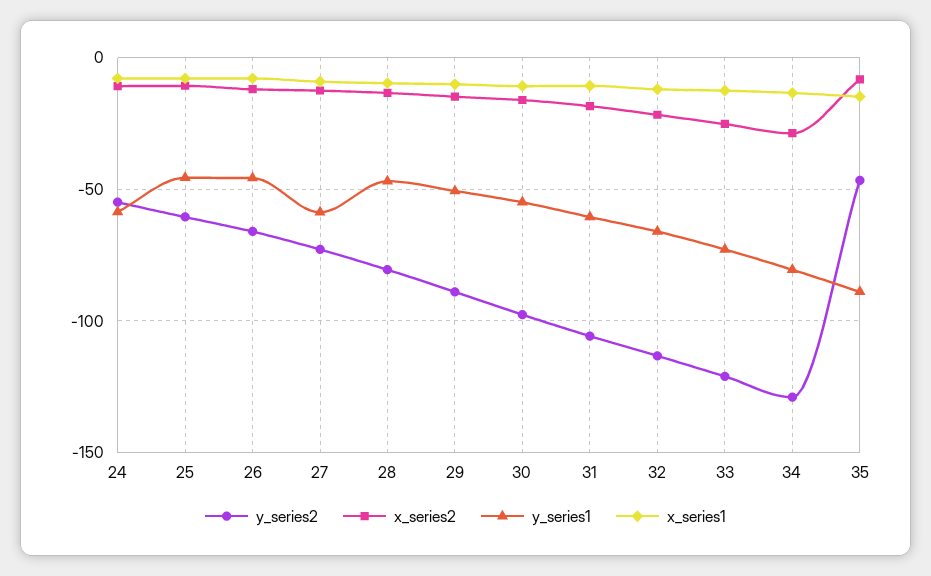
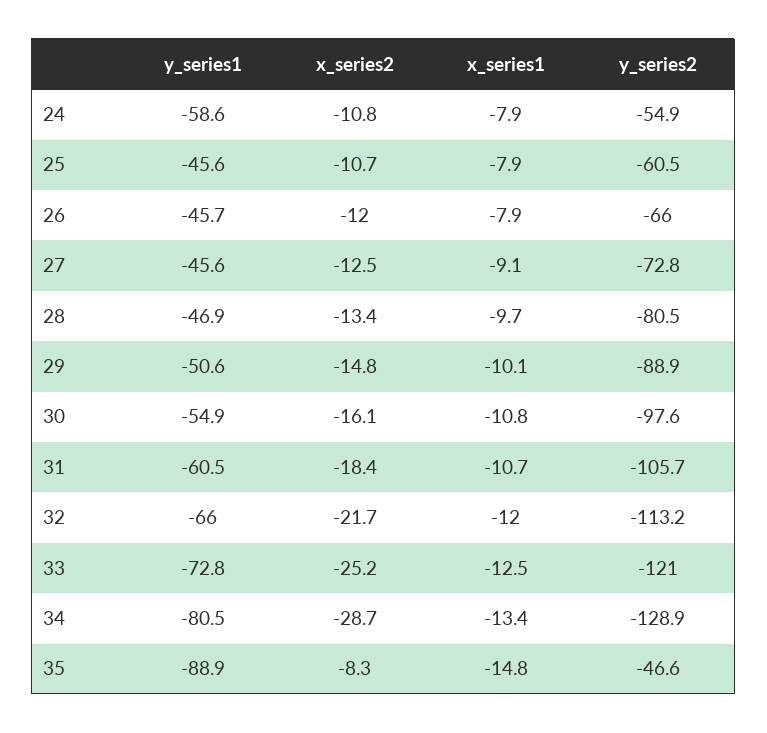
  {
    "y_series2": {
      "24": -54.9,
      "25": -60.5,
      "26": -66,
      "27": -72.8,
      "28": -80.5,
      "29": -88.9,
      "30": -97.6,
      "31": -105.7,
      "32": -113.2,
      "33": -121,
      "34": -128.9,
      "35": -46.6
    },
    "x_series2": {
      "24": -10.8,
      "25": -10.7,
      "26": -12,
      "27": -12.5,
      "28": -13.4,
      "29": -14.8,
      "30": -16.1,
      "31": -18.4,
      "32": -21.7,
      "33": -25.2,
      "34": -28.7,
      "35": -8.3
    },
    "y_series1": {
      "24": -58.6,
      "25": -45.6,
      "26": -45.7,
-     "27": -60,
+     "27": -45.6,
      "28": -46.9,
      "29": -50.6,
      "30": -54.9,
      "31": -60.5,
      "32": -66,
      "33": -72.8,
      "34": -80.5,
      "35": -88.9
    },
    "x_series1": {
      "24": -7.9,
      "25": -7.9,
      "26": -7.9,
      "27": -9.1,
      "28": -9.7,
      "29": -10.1,
      "30": -10.8,
      "31": -10.7,
      "32": -12,
      "33": -12.5,
      "34": -13.4,
      "35": -14.8
    }
  }

